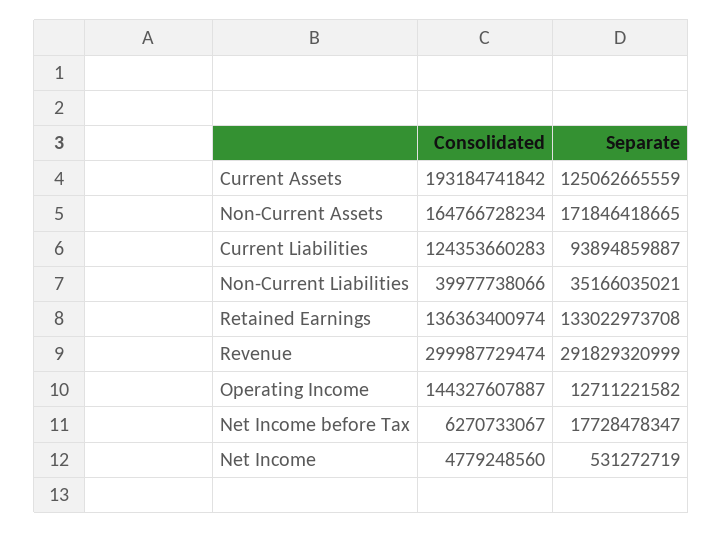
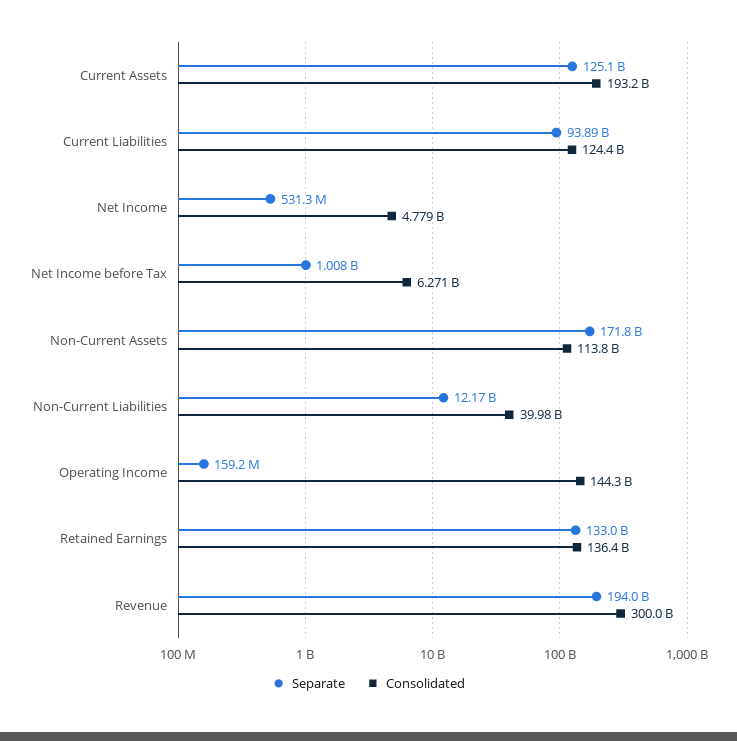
  {
    "Consolidated": {
      "Current Assets": 193184741842,
-     "Non-Current Assets": 164766728234,
+     "Non-Current Assets": 113800000000,
      "Current Liabilities": 124353660283,
      "Non-Current Liabilities": 39977738066,
      "Retained Earnings": 136363400974,
      "Revenue": 299987729474,
      "Operating Income": 144327607887,
      "Net Income before Tax": 6270733067,
      "Net Income": 4779248560
    },
    "Separate": {
      "Current Assets": 125062665559,
      "Non-Current Assets": 171846418665,
      "Current Liabilities": 93894859887,
-     "Non-Current Liabilities": 35166035021,
+     "Non-Current Liabilities": 12170000000,
      "Retained Earnings": 133022973708,
-     "Revenue": 291829320999,
+     "Revenue": 194000000000,
-     "Operating Income": 12711221582,
+     "Operating Income": 159200000,
-     "Net Income before Tax": 17728478347,
+     "Net Income before Tax": 1008000000,
      "Net Income": 531272719
    }
  }

